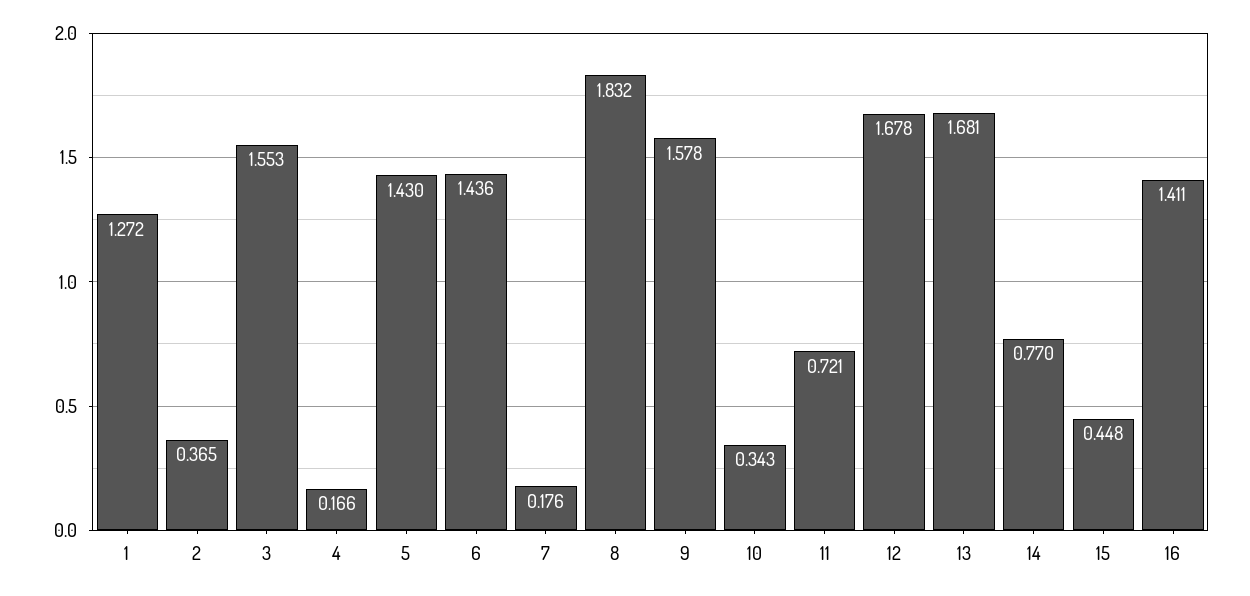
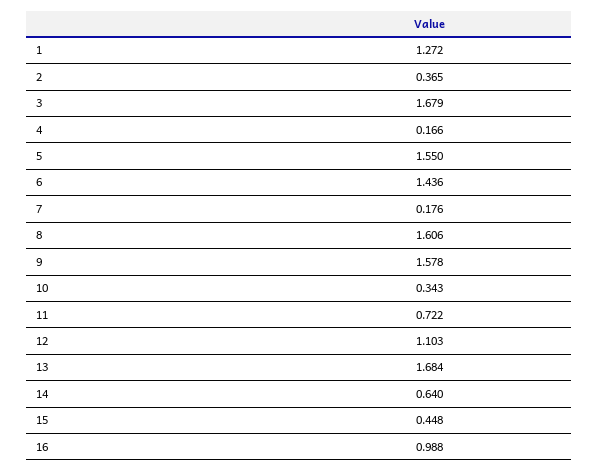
  {
    "1": 1.272,
    "2": 0.365,
-   "3": 1.553,
+   "3": 1.679,
    "4": 0.166,
-   "5": 1.43,
+   "5": 1.55,
    "6": 1.436,
    "7": 0.176,
-   "8": 1.832,
+   "8": 1.606,
    "9": 1.578,
    "10": 0.343,
-   "11": 0.721,
+   "11": 0.722,
-   "12": 1.678,
+   "12": 1.103,
-   "13": 1.681,
+   "13": 1.684,
-   "14": 0.77,
+   "14": 0.64,
    "15": 0.448,
-   "16": 1.411
+   "16": 0.988
  }

